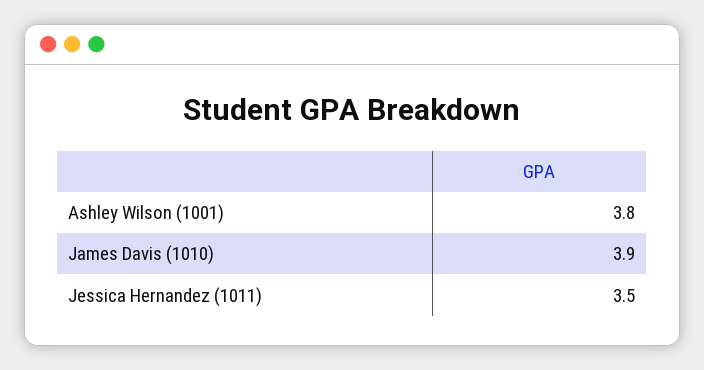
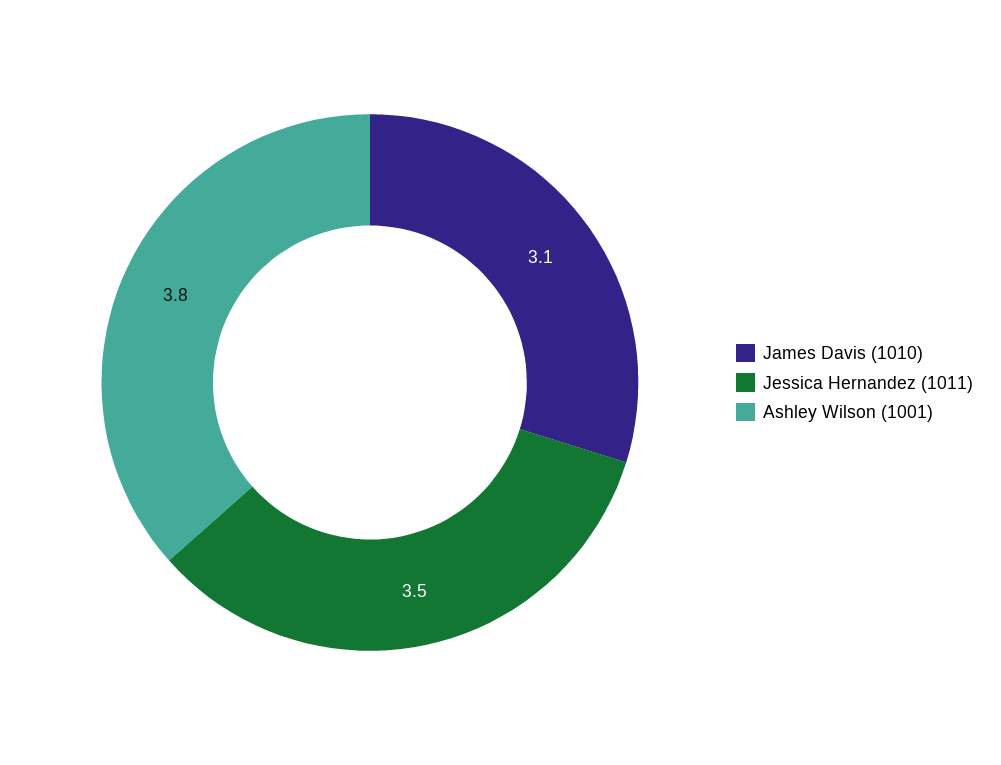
  {
    "Ashley Wilson (1001)": 3.8,
-   "James Davis (1010)": 3.9,
+   "James Davis (1010)": 3.1,
    "Jessica Hernandez (1011)": 3.5
  }

